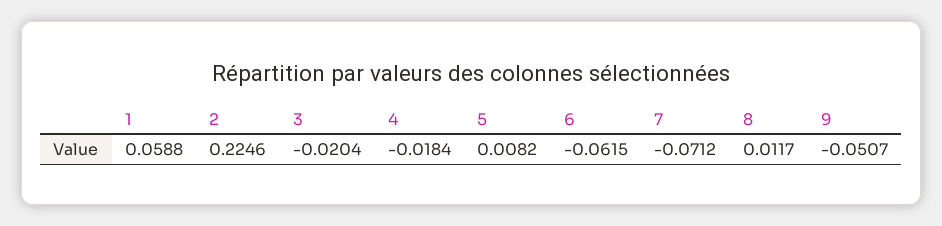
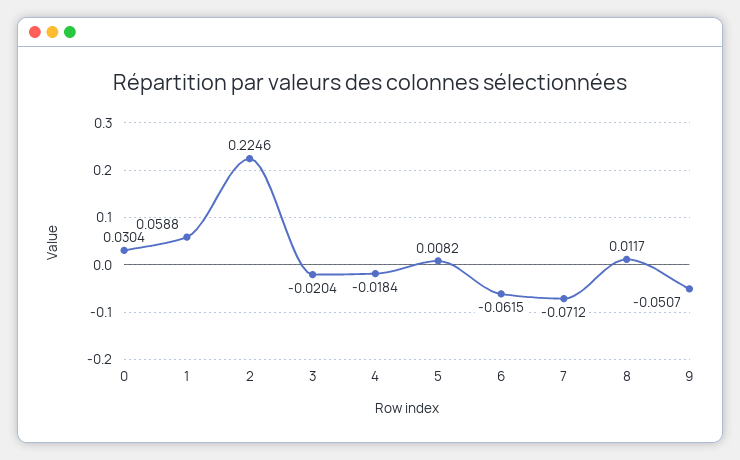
  {
    "1": 0.0588,
    "2": 0.2246,
    "3": -0.0204,
    "4": -0.0184,
    "5": 0.0082,
    "6": -0.0615,
    "7": -0.0712,
    "8": 0.0117,
-   "9": -0.0507
+   "9": -0.0507,
+   "0": 0.0304
  }

